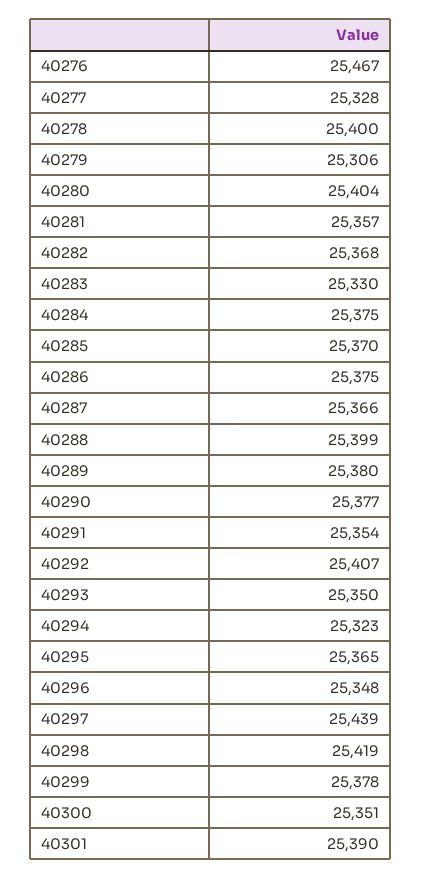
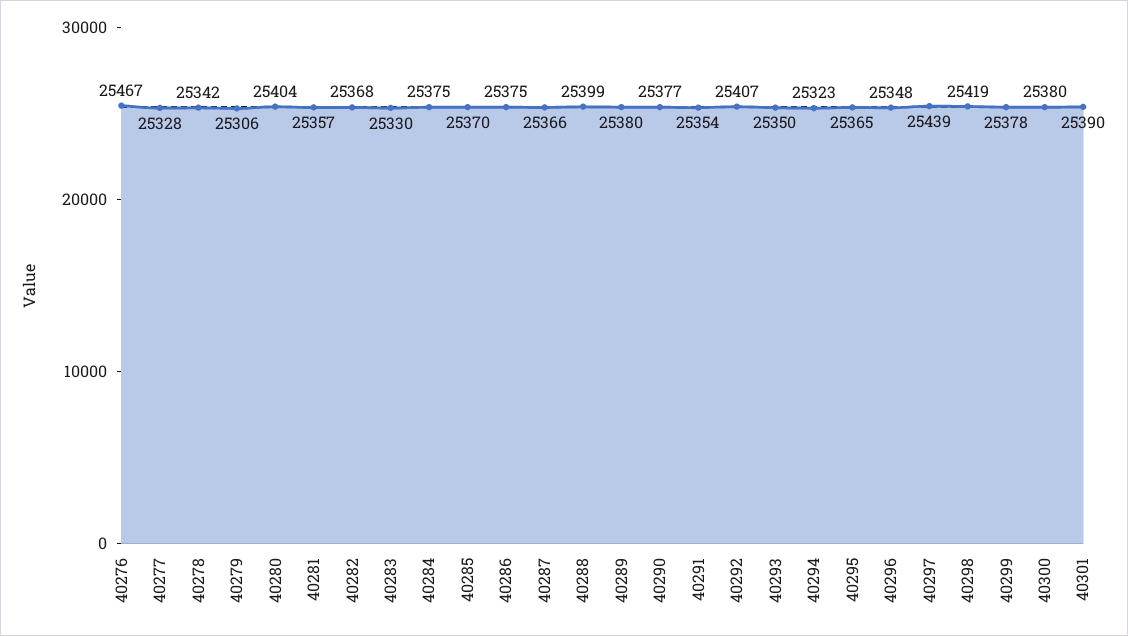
  {
    "40276": 25467,
    "40277": 25328,
-   "40278": 25400,
+   "40278": 25342,
    "40279": 25306,
    "40280": 25404,
    "40281": 25357,
    "40282": 25368,
    "40283": 25330,
    "40284": 25375,
    "40285": 25370,
    "40286": 25375,
    "40287": 25366,
    "40288": 25399,
    "40289": 25380,
    "40290": 25377,
    "40291": 25354,
    "40292": 25407,
    "40293": 25350,
    "40294": 25323,
    "40295": 25365,
    "40296": 25348,
    "40297": 25439,
    "40298": 25419,
    "40299": 25378,
-   "40300": 25351,
+   "40300": 25380,
    "40301": 25390
  }

